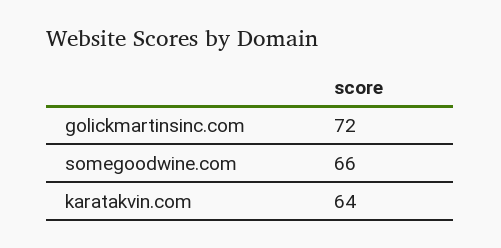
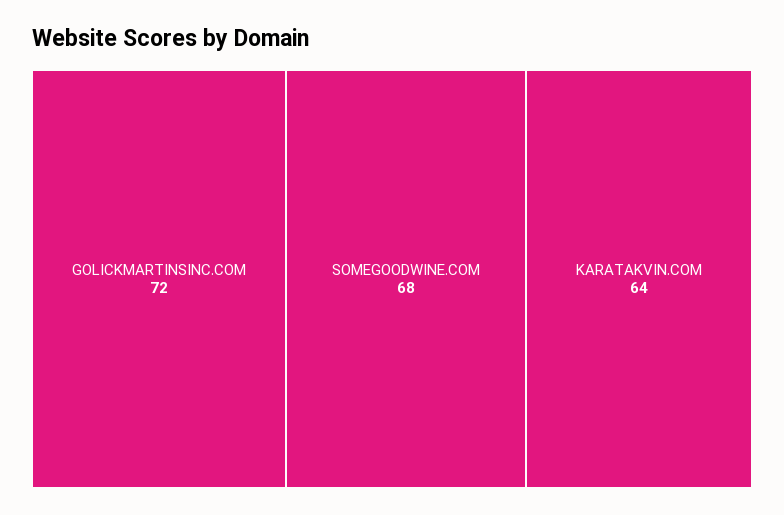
  {
    "golickmartinsinc.com": 72,
-   "somegoodwine.com": 66,
+   "somegoodwine.com": 68,
    "karatakvin.com": 64
  }

